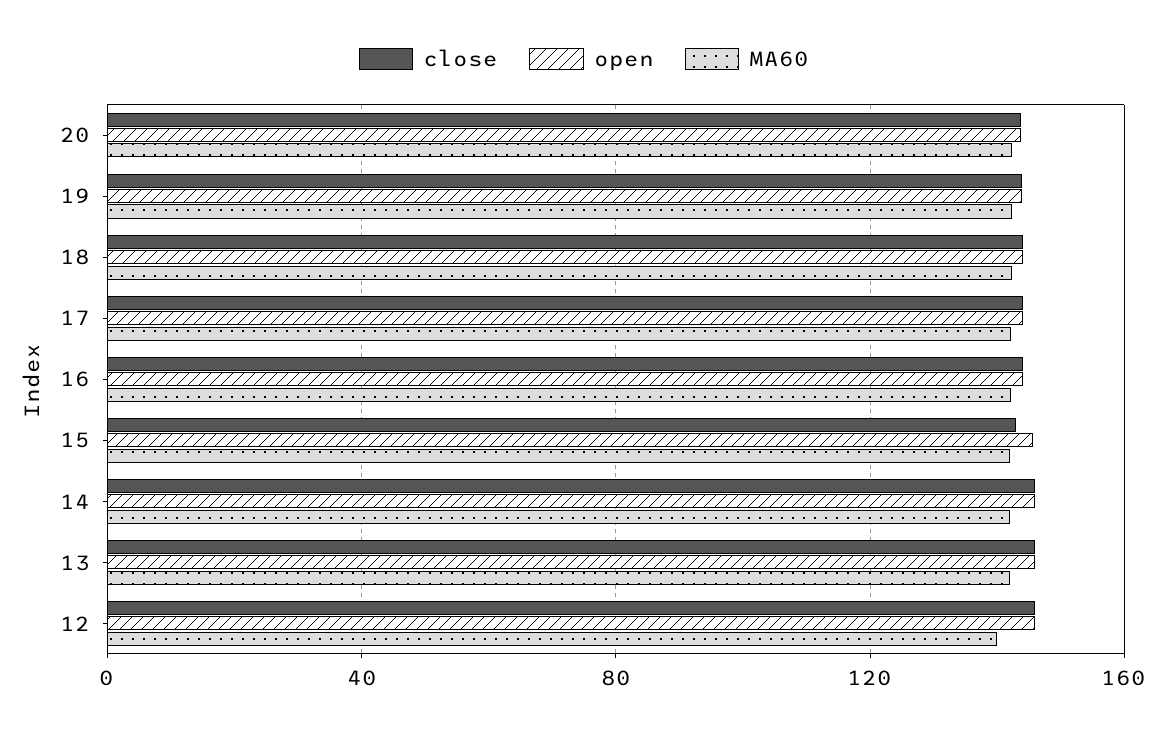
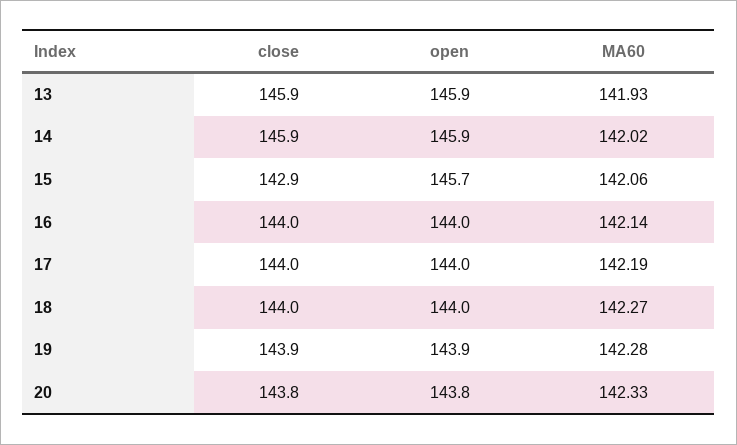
  {
    "close": {
      "20": 143.8,
      "19": 143.9,
      "18": 144,
      "17": 144,
      "16": 144,
      "15": 142.9,
      "14": 145.9,
-     "13": 145.9,
+     "13": 145.9
-     "12": 145
    },
    "open": {
      "20": 143.8,
      "19": 143.9,
      "18": 144,
      "17": 144,
      "16": 144,
      "15": 145.7,
      "14": 145.9,
-     "13": 145.9,
+     "13": 145.9
-     "12": 145
    },
    "MA60": {
      "20": 142.33,
      "19": 142.28,
      "18": 142.27,
      "17": 142.19,
      "16": 142.14,
      "15": 142.06,
      "14": 142.02,
-     "13": 141.93,
+     "13": 141.93
-     "12": 140
    }
  }

